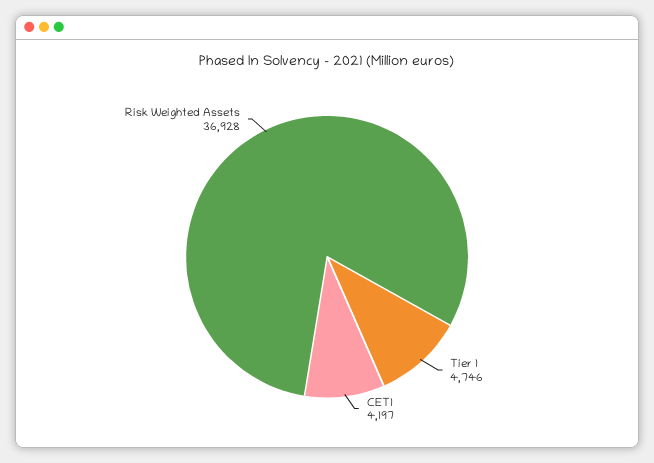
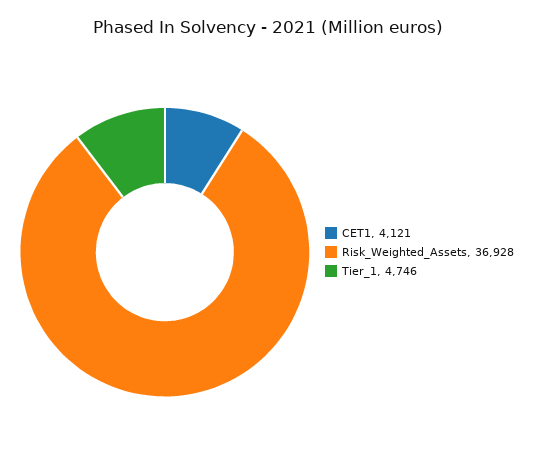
  {
    "Tier 1": 4746,
-   "CET1": 4197,
+   "CET1": 4121,
    "Risk Weighted Assets": 36928
  }

